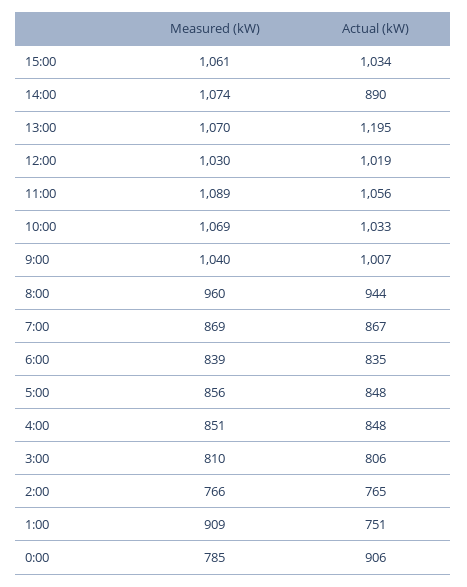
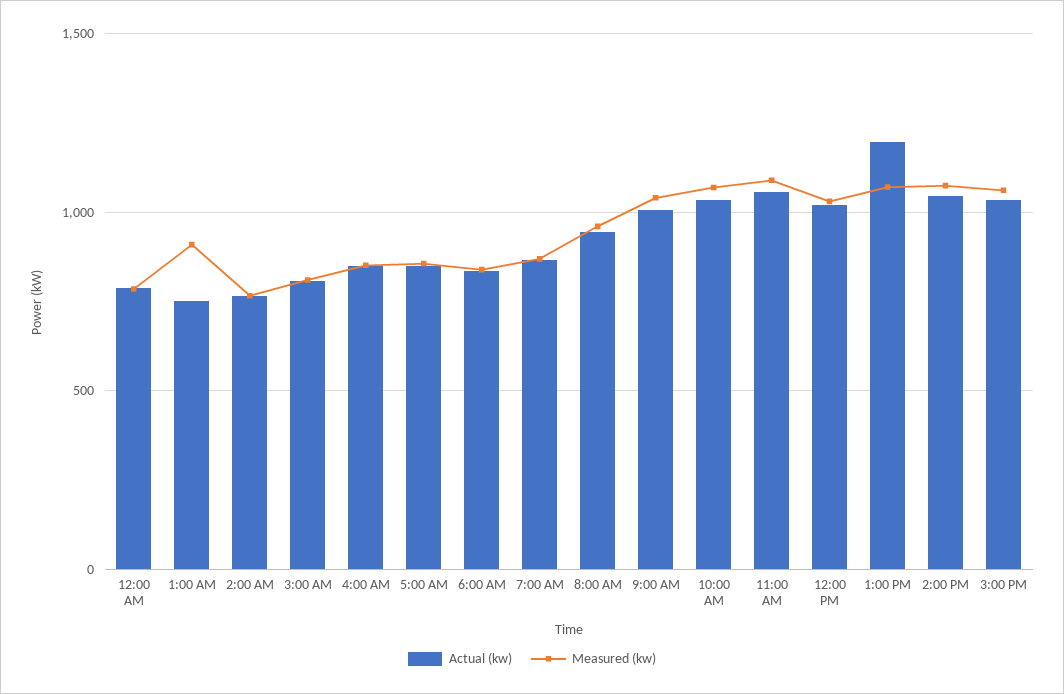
  {
    "Measured (kW)": {
      "15:00": 1061,
      "14:00": 1074,
      "13:00": 1070,
      "12:00": 1030,
      "11:00": 1089,
      "10:00": 1069,
      "9:00": 1040,
      "8:00": 960,
      "7:00": 869,
      "6:00": 839,
      "5:00": 856,
      "4:00": 851,
      "3:00": 810,
      "2:00": 766,
      "1:00": 909,
      "0:00": 785
    },
    "Actual (kW)": {
      "15:00": 1034,
-     "14:00": 890,
+     "14:00": 1050,
      "13:00": 1195,
      "12:00": 1019,
      "11:00": 1056,
      "10:00": 1033,
      "9:00": 1007,
      "8:00": 944,
      "7:00": 867,
      "6:00": 835,
      "5:00": 848,
      "4:00": 848,
      "3:00": 806,
      "2:00": 765,
      "1:00": 751,
-     "0:00": 906
+     "0:00": 800
    }
  }

